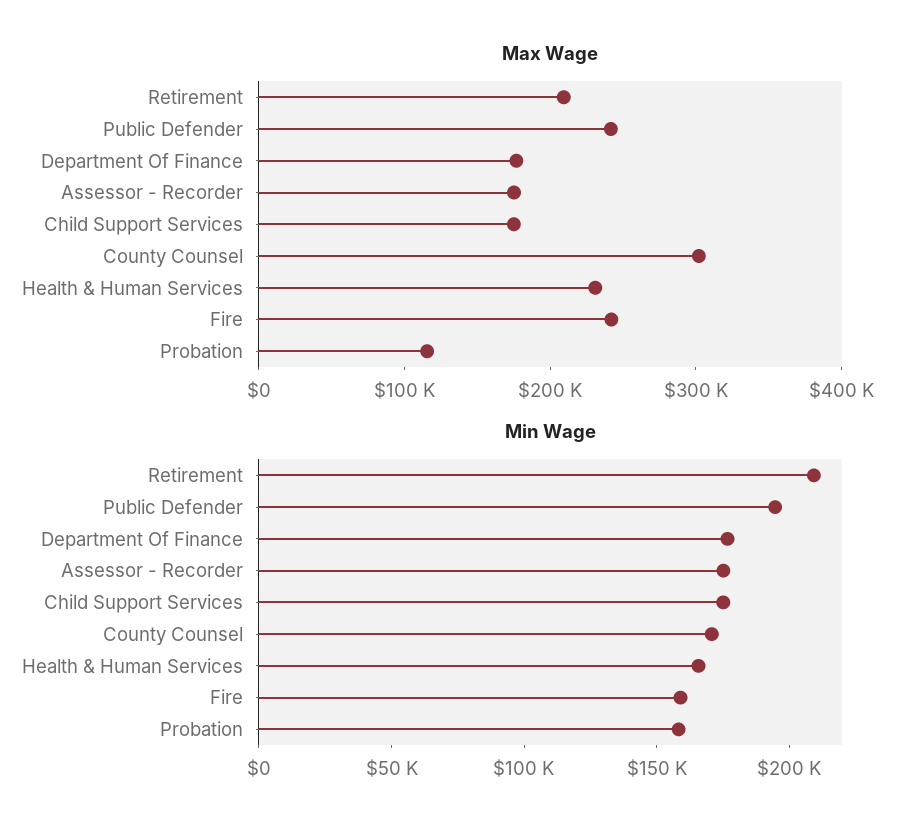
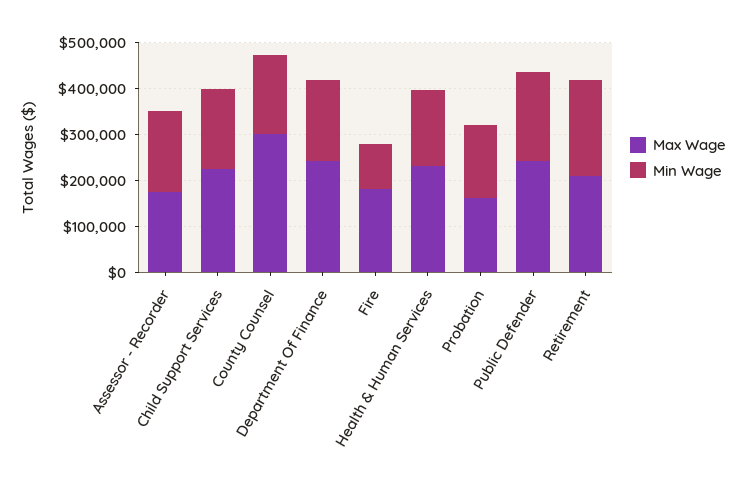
  {
    "Max Wage": {
      "Retirement": 200000,
      "Public Defender": 240000,
-     "Department Of Finance": 180000,
+     "Department Of Finance": 240000,
      "Assessor - Recorder": 180000,
-     "Child Support Services": 180000,
+     "Child Support Services": 220000,
      "County Counsel": 300000,
      "Health & Human Services": 240000,
-     "Fire": 240000,
+     "Fire": 180000,
-     "Probation": 120000
+     "Probation": 160000
    },
    "Min Wage": {
      "Retirement": 210000,
      "Public Defender": 190000,
      "Department Of Finance": 180000,
      "Assessor - Recorder": 180000,
      "Child Support Services": 180000,
      "County Counsel": 170000,
      "Health & Human Services": 170000,
-     "Fire": 160000,
+     "Fire": 100000,
      "Probation": 160000
    }
  }

